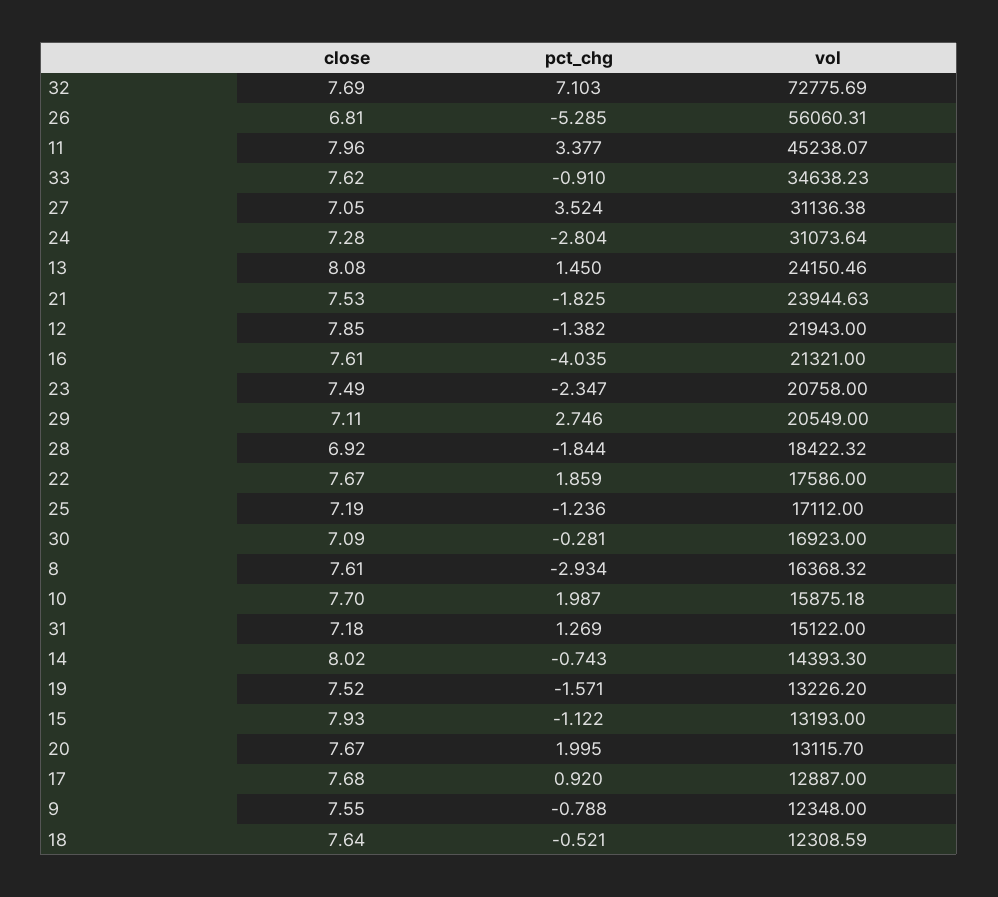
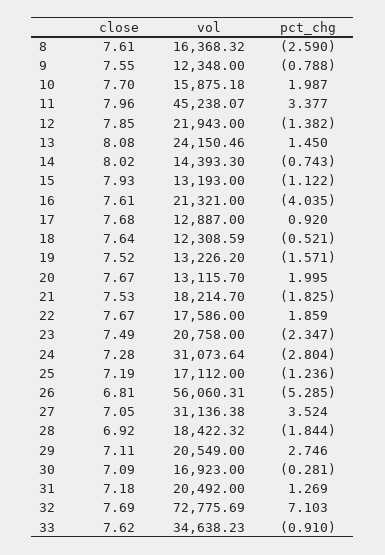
  {
    "close": {
      "32": 7.69,
      "26": 6.81,
      "11": 7.96,
      "33": 7.62,
      "27": 7.05,
      "24": 7.28,
      "13": 8.08,
      "21": 7.53,
      "12": 7.85,
      "16": 7.61,
      "23": 7.49,
      "29": 7.11,
      "28": 6.92,
      "22": 7.67,
      "25": 7.19,
      "30": 7.09,
      "8": 7.61,
      "10": 7.7,
      "31": 7.18,
      "14": 8.02,
      "19": 7.52,
      "15": 7.93,
      "20": 7.67,
      "17": 7.68,
      "9": 7.55,
      "18": 7.64
    },
    "pct_chg": {
      "32": 7.103,
      "26": -5.285,
      "11": 3.377,
      "33": -0.91,
      "27": 3.524,
      "24": -2.804,
      "13": 1.45,
      "21": -1.825,
      "12": -1.382,
      "16": -4.035,
      "23": -2.347,
      "29": 2.746,
      "28": -1.844,
      "22": 1.859,
      "25": -1.236,
      "30": -0.281,
-     "8": -2.934,
+     "8": -2.59,
      "10": 1.987,
      "31": 1.269,
      "14": -0.743,
      "19": -1.571,
      "15": -1.122,
      "20": 1.995,
      "17": 0.92,
      "9": -0.788,
      "18": -0.521
    },
    "vol": {
      "32": 72775.69,
      "26": 56060.31,
      "11": 45238.07,
      "33": 34638.23,
      "27": 31136.38,
      "24": 31073.64,
      "13": 24150.46,
-     "21": 23944.63,
+     "21": 18214.7,
      "12": 21943,
      "16": 21321,
      "23": 20758,
      "29": 20549,
      "28": 18422.32,
      "22": 17586,
      "25": 17112,
      "30": 16923,
      "8": 16368.32,
      "10": 15875.18,
-     "31": 15122,
+     "31": 20492,
      "14": 14393.3,
      "19": 13226.2,
      "15": 13193,
      "20": 13115.7,
      "17": 12887,
      "9": 12348,
      "18": 12308.59
    }
  }

